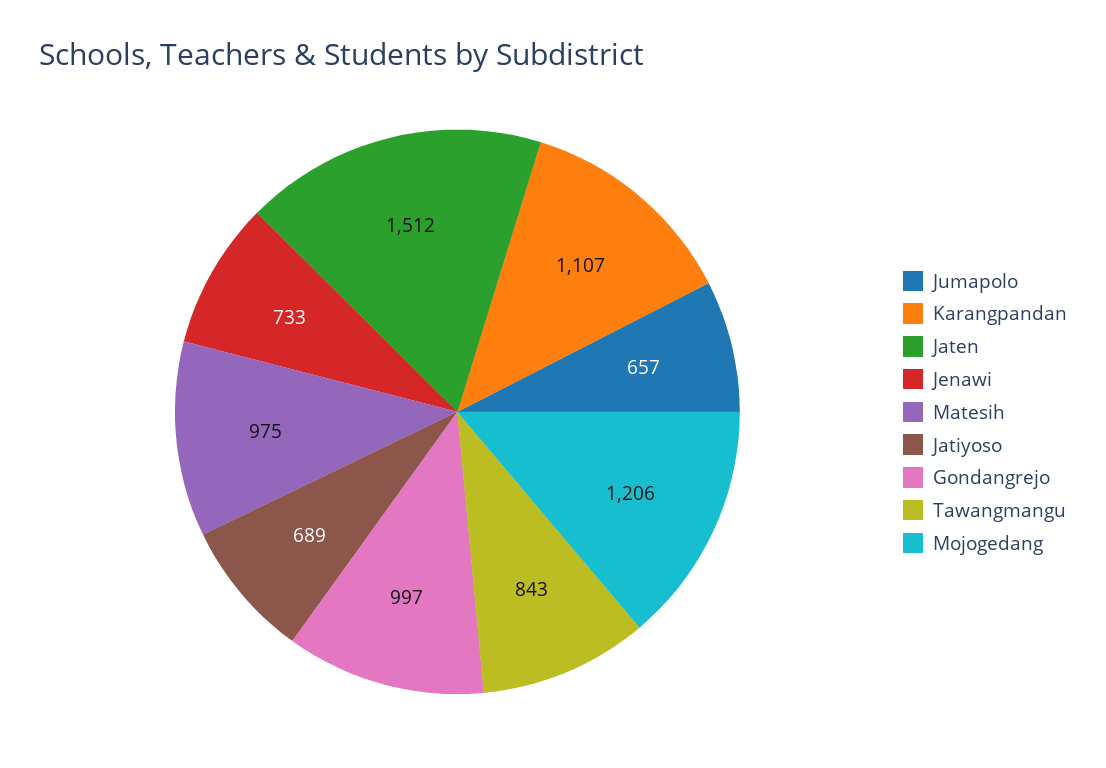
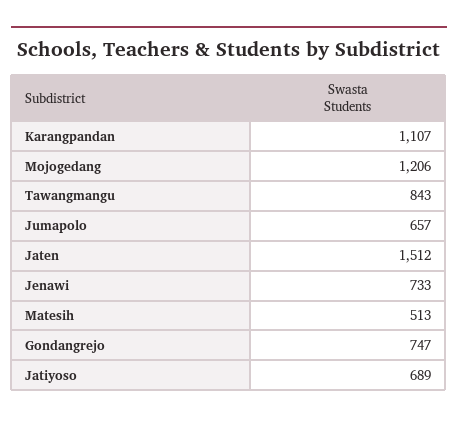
  {
    "Jumapolo": 657,
    "Karangpandan": 1107,
    "Jaten": 1512,
    "Jenawi": 733,
-   "Matesih": 975,
+   "Matesih": 513,
    "Jatiyoso": 689,
-   "Gondangrejo": 997,
+   "Gondangrejo": 747,
    "Tawangmangu": 843,
    "Mojogedang": 1206
  }

